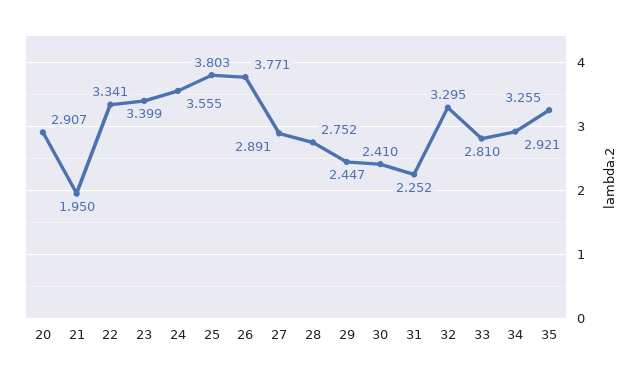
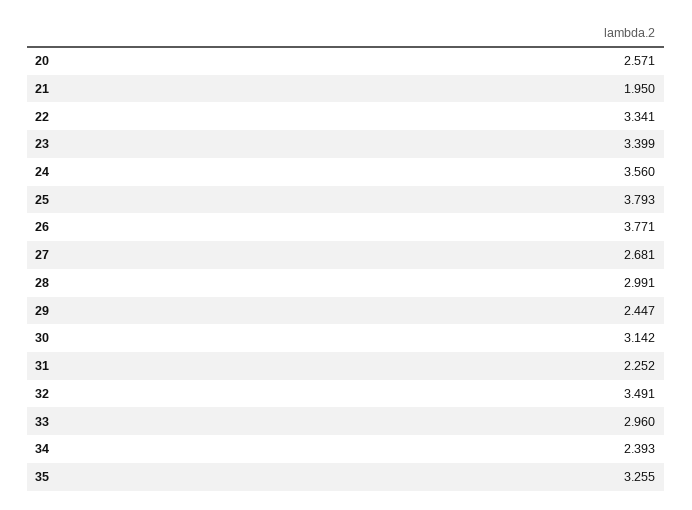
  {
-   "20": 2.907,
+   "20": 2.571,
    "21": 1.95,
    "22": 3.341,
    "23": 3.399,
-   "24": 3.555,
+   "24": 3.56,
-   "25": 3.803,
+   "25": 3.793,
    "26": 3.771,
-   "27": 2.891,
+   "27": 2.681,
-   "28": 2.752,
+   "28": 2.991,
    "29": 2.447,
-   "30": 2.41,
+   "30": 3.142,
    "31": 2.252,
-   "32": 3.295,
+   "32": 3.491,
-   "33": 2.81,
+   "33": 2.96,
-   "34": 2.921,
+   "34": 2.393,
    "35": 3.255
  }

